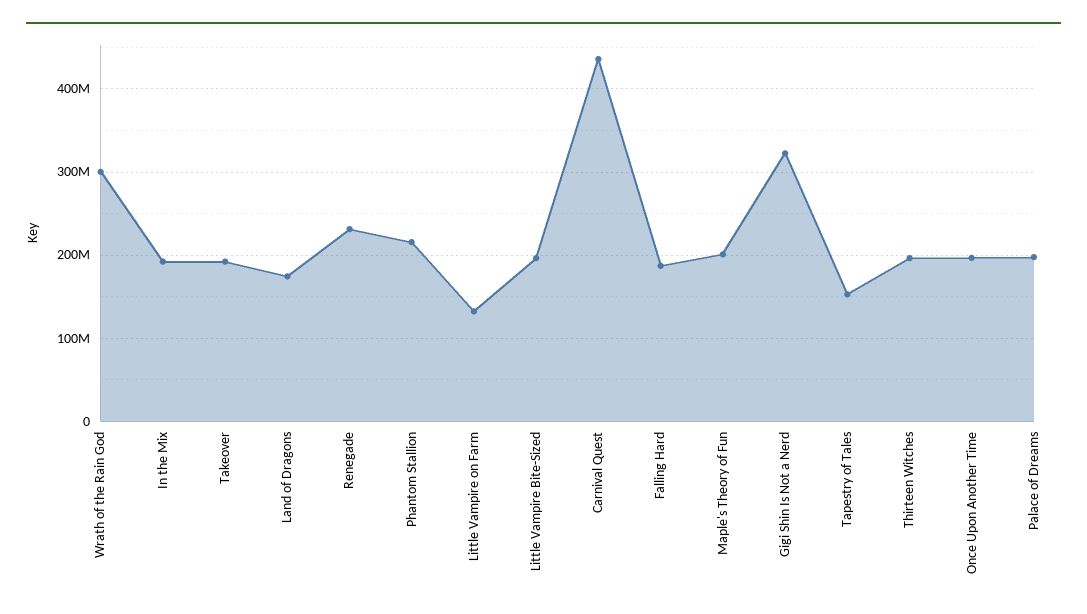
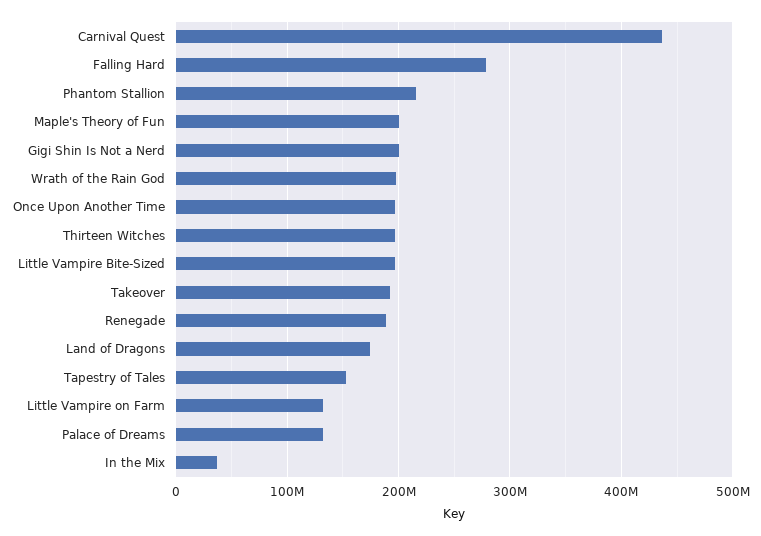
  {
-   "Wrath of the Rain God": 300000000,
+   "Wrath of the Rain God": 200000000,
-   "In the Mix": 190000000,
+   "In the Mix": 40000000,
    "Takeover": 190000000,
    "Land of Dragons": 170000000,
-   "Renegade": 230000000,
+   "Renegade": 190000000,
    "Phantom Stallion": 220000000,
    "Little Vampire on Farm": 130000000,
    "Little Vampire Bite-Sized": 200000000,
    "Carnival Quest": 440000000,
-   "Falling Hard": 190000000,
+   "Falling Hard": 280000000,
    "Maple's Theory of Fun": 200000000,
-   "Gigi Shin Is Not a Nerd": 320000000,
+   "Gigi Shin Is Not a Nerd": 200000000,
    "Tapestry of Tales": 150000000,
    "Thirteen Witches": 200000000,
    "Once Upon Another Time": 200000000,
-   "Palace of Dreams": 200000000
+   "Palace of Dreams": 130000000
  }

